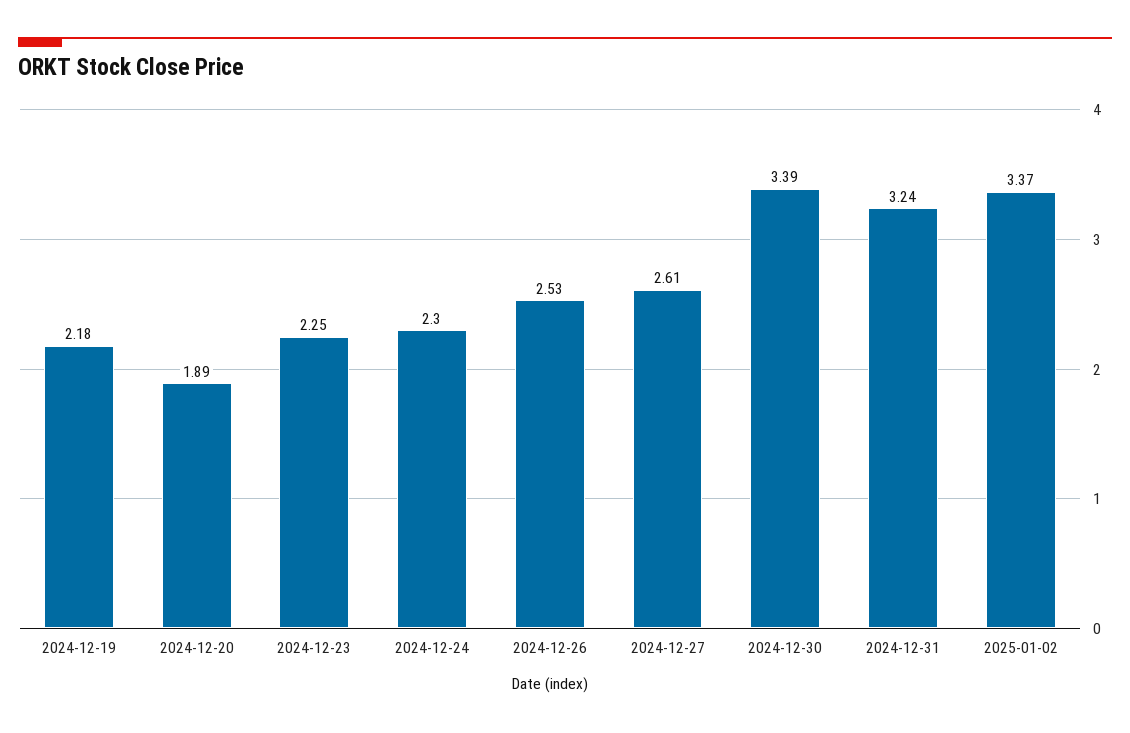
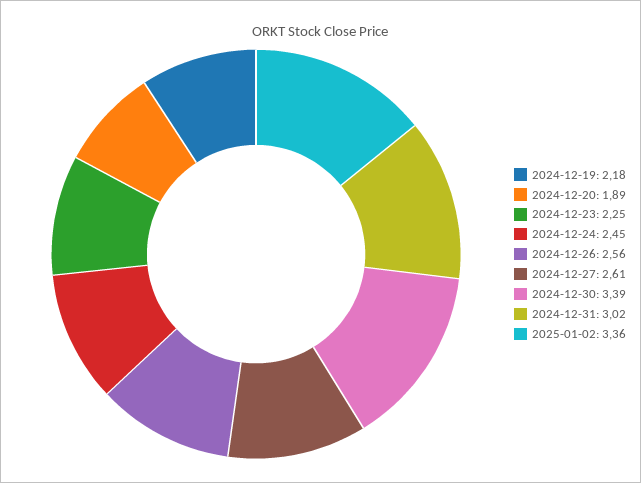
  {
    "2024-12-19": 2.18,
    "2024-12-20": 1.89,
    "2024-12-23": 2.25,
-   "2024-12-24": 2.3,
+   "2024-12-24": 2.45,
-   "2024-12-26": 2.53,
+   "2024-12-26": 2.56,
    "2024-12-27": 2.61,
    "2024-12-30": 3.39,
-   "2024-12-31": 3.24,
+   "2024-12-31": 3.02,
-   "2025-01-02": 3.37
+   "2025-01-02": 3.36
  }

